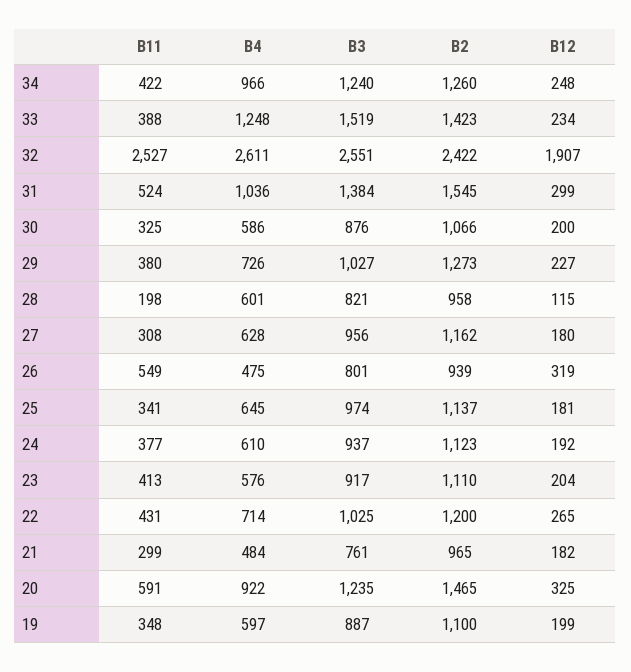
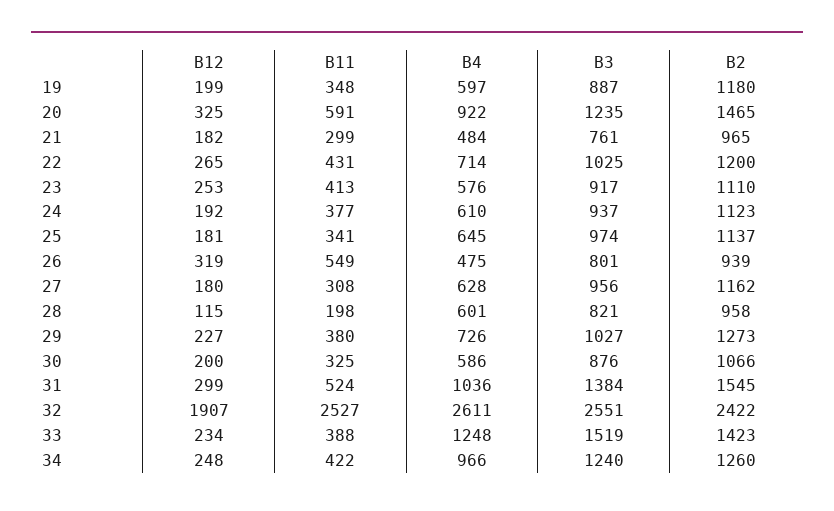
  {
    "B11": {
      "34": 422,
      "33": 388,
      "32": 2527,
      "31": 524,
      "30": 325,
      "29": 380,
      "28": 198,
      "27": 308,
      "26": 549,
      "25": 341,
      "24": 377,
      "23": 413,
      "22": 431,
      "21": 299,
      "20": 591,
      "19": 348
    },
    "B4": {
      "34": 966,
      "33": 1248,
      "32": 2611,
      "31": 1036,
      "30": 586,
      "29": 726,
      "28": 601,
      "27": 628,
      "26": 475,
      "25": 645,
      "24": 610,
      "23": 576,
      "22": 714,
      "21": 484,
      "20": 922,
      "19": 597
    },
    "B3": {
      "34": 1240,
      "33": 1519,
      "32": 2551,
      "31": 1384,
      "30": 876,
      "29": 1027,
      "28": 821,
      "27": 956,
      "26": 801,
      "25": 974,
      "24": 937,
      "23": 917,
      "22": 1025,
      "21": 761,
      "20": 1235,
      "19": 887
    },
    "B2": {
      "34": 1260,
      "33": 1423,
      "32": 2422,
      "31": 1545,
      "30": 1066,
      "29": 1273,
      "28": 958,
      "27": 1162,
      "26": 939,
      "25": 1137,
      "24": 1123,
      "23": 1110,
      "22": 1200,
      "21": 965,
      "20": 1465,
-     "19": 1100
+     "19": 1180
    },
    "B12": {
      "34": 248,
      "33": 234,
      "32": 1907,
      "31": 299,
      "30": 200,
      "29": 227,
      "28": 115,
      "27": 180,
      "26": 319,
      "25": 181,
      "24": 192,
-     "23": 204,
+     "23": 253,
      "22": 265,
      "21": 182,
      "20": 325,
      "19": 199
    }
  }

